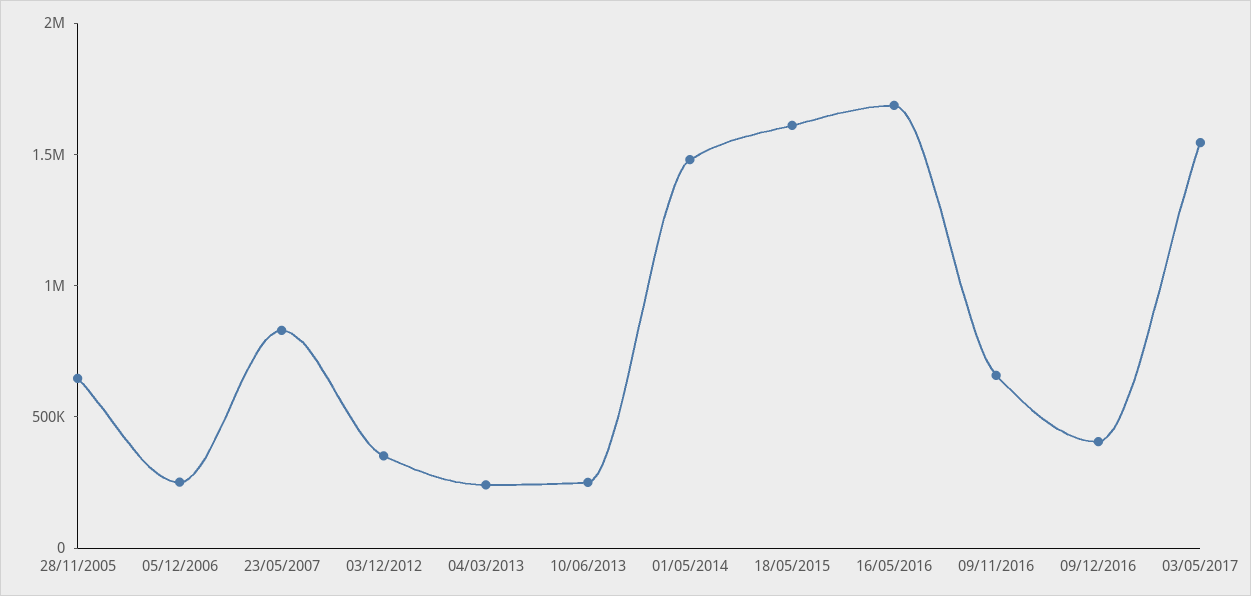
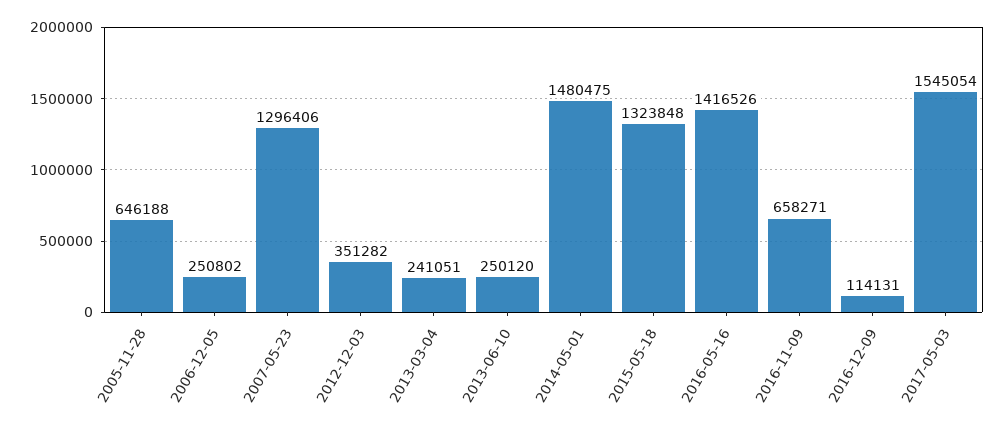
  {
    "28/11/2005": 646188,
    "05/12/2006": 250802,
-   "23/05/2007": 800000,
+   "23/05/2007": 1296406,
    "03/12/2012": 351282,
    "04/03/2013": 241051,
    "10/06/2013": 250120,
    "01/05/2014": 1480475,
-   "18/05/2015": 1600000,
+   "18/05/2015": 1323848,
-   "16/05/2016": 1700000,
+   "16/05/2016": 1416526,
    "09/11/2016": 658271,
-   "09/12/2016": 400000,
+   "09/12/2016": 114131,
    "03/05/2017": 1545054
  }

